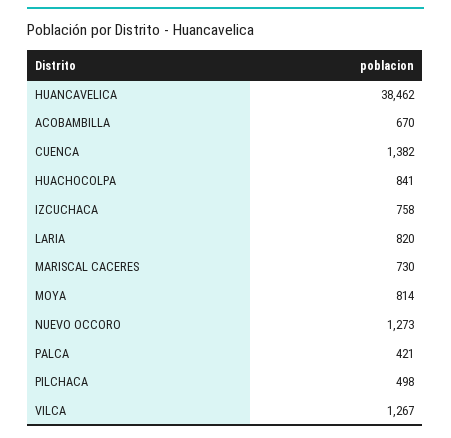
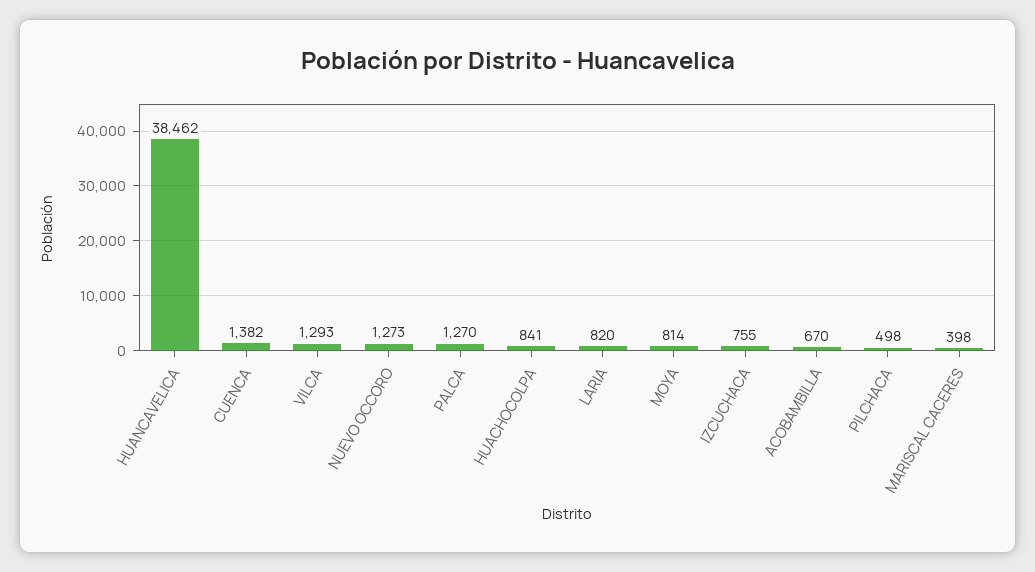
  {
    "HUANCAVELICA": 38462,
    "ACOBAMBILLA": 670,
    "CUENCA": 1382,
    "HUACHOCOLPA": 841,
-   "IZCUCHACA": 758,
+   "IZCUCHACA": 755,
    "LARIA": 820,
-   "MARISCAL CACERES": 730,
+   "MARISCAL CACERES": 398,
    "MOYA": 814,
    "NUEVO OCCORO": 1273,
-   "PALCA": 421,
+   "PALCA": 1270,
    "PILCHACA": 498,
-   "VILCA": 1267
+   "VILCA": 1293
  }

